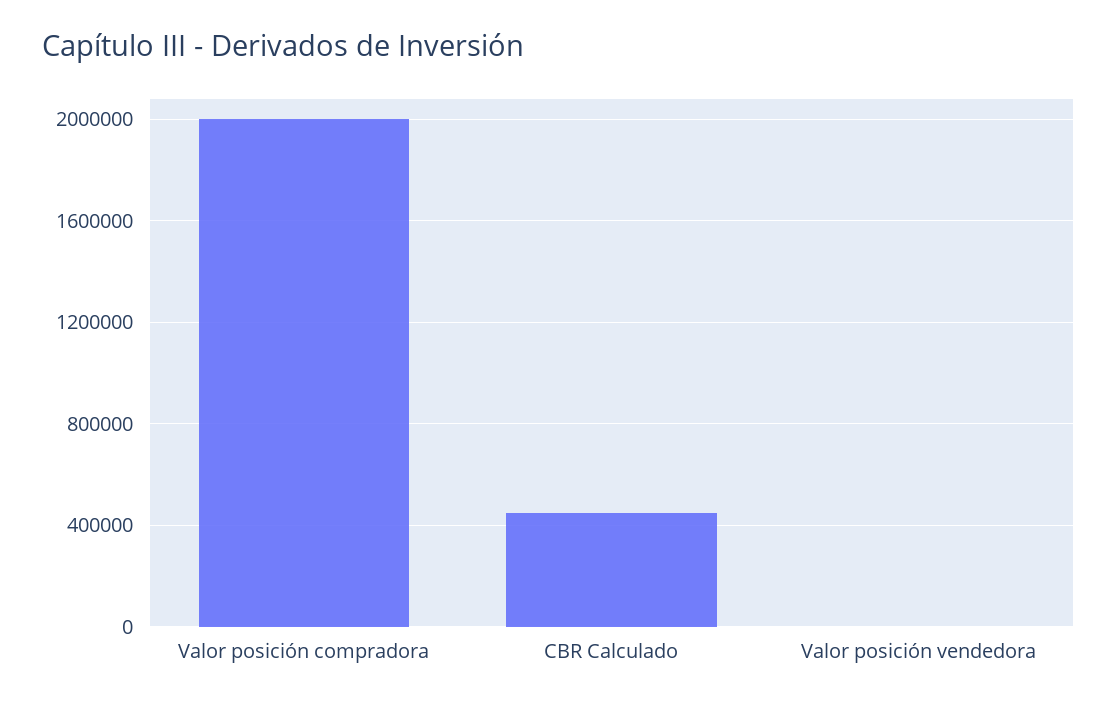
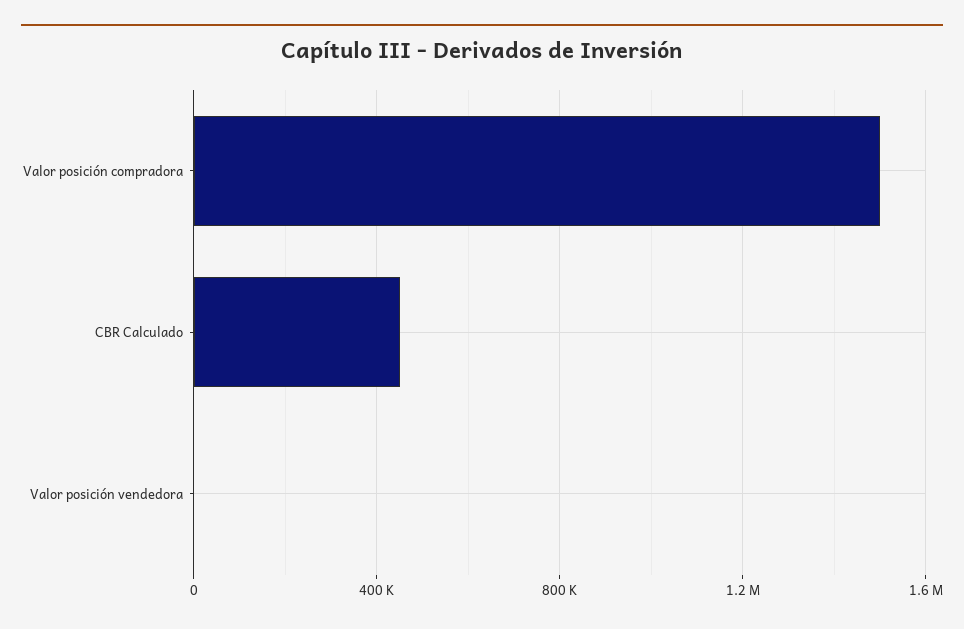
  {
-   "Valor posición compradora": 2000000,
+   "Valor posición compradora": 1500000,
    "CBR Calculado": 450000,
    "Valor posición vendedora": 0
  }

